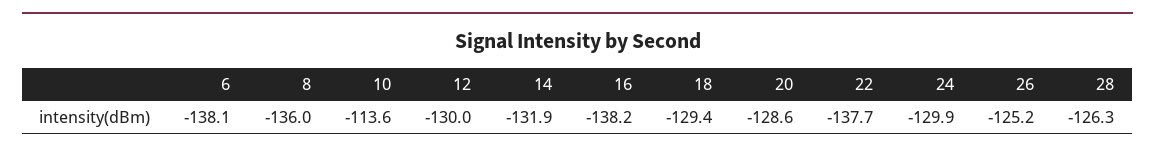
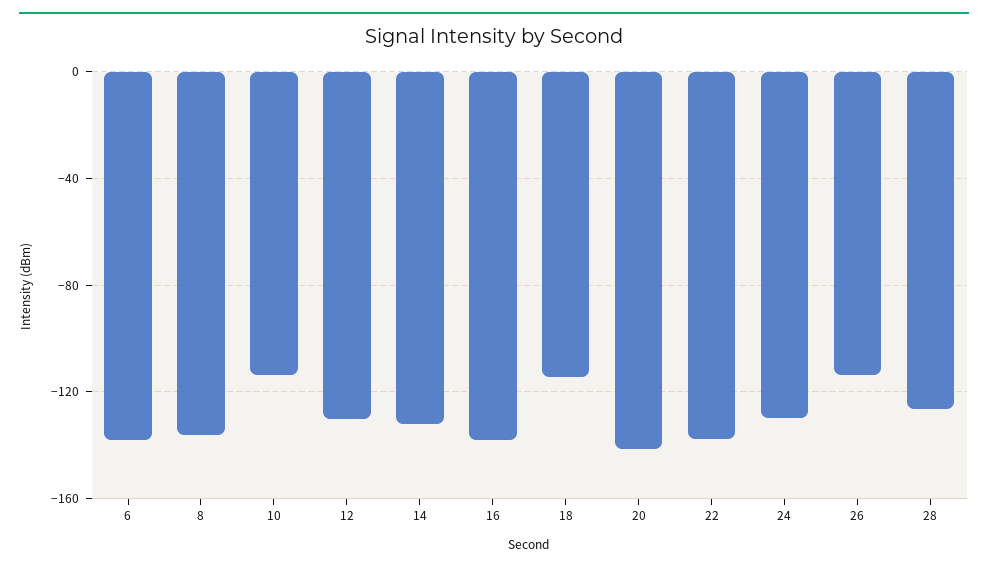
  {
    "6": -138.1,
    "8": -136,
    "10": -113.6,
    "12": -130,
    "14": -131.9,
    "16": -138.2,
-   "18": -129.4,
+   "18": -115,
-   "20": -128.6,
+   "20": -140,
    "22": -137.7,
    "24": -129.9,
-   "26": -125.2,
+   "26": -115,
    "28": -126.3
  }

